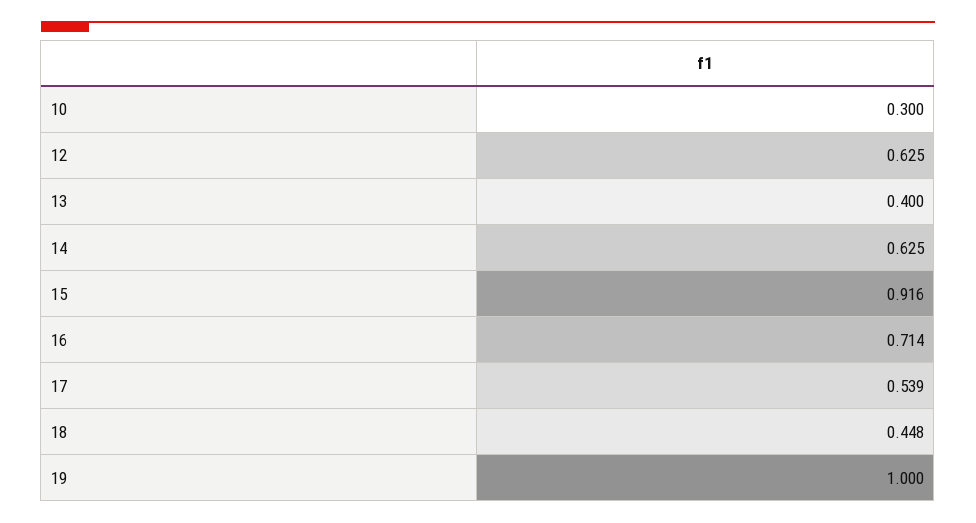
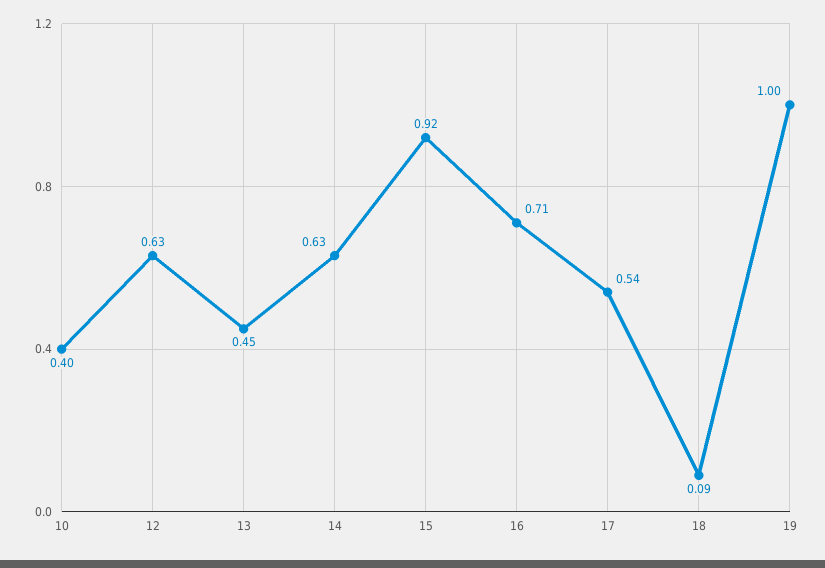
  {
-   "10": 0.3,
+   "10": 0.4,
    "12": 0.625,
-   "13": 0.4,
+   "13": 0.45,
    "14": 0.625,
    "15": 0.916,
    "16": 0.714,
    "17": 0.539,
-   "18": 0.448,
+   "18": 0.09,
    "19": 1
  }

